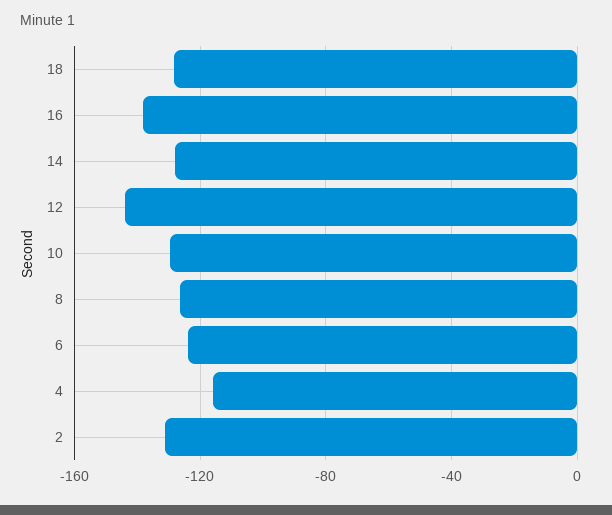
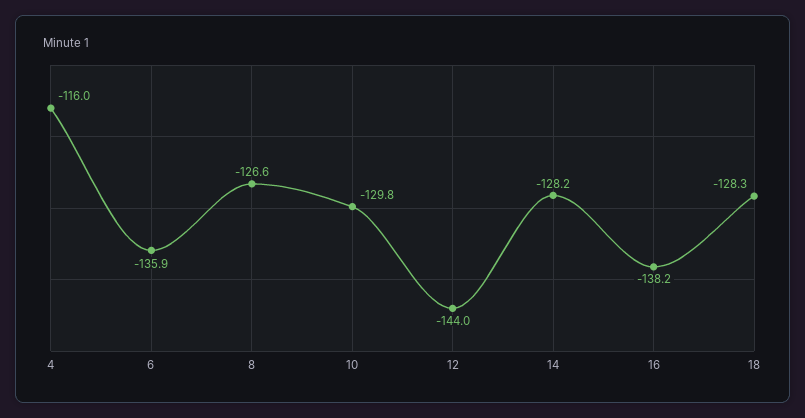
  {
    "18": -128.3,
    "16": -138.2,
    "14": -128.2,
    "12": -144,
    "10": -129.8,
    "8": -126.6,
-   "6": -125,
+   "6": -135.9,
-   "4": -116,
+   "4": -116
-   "2": -130
  }

